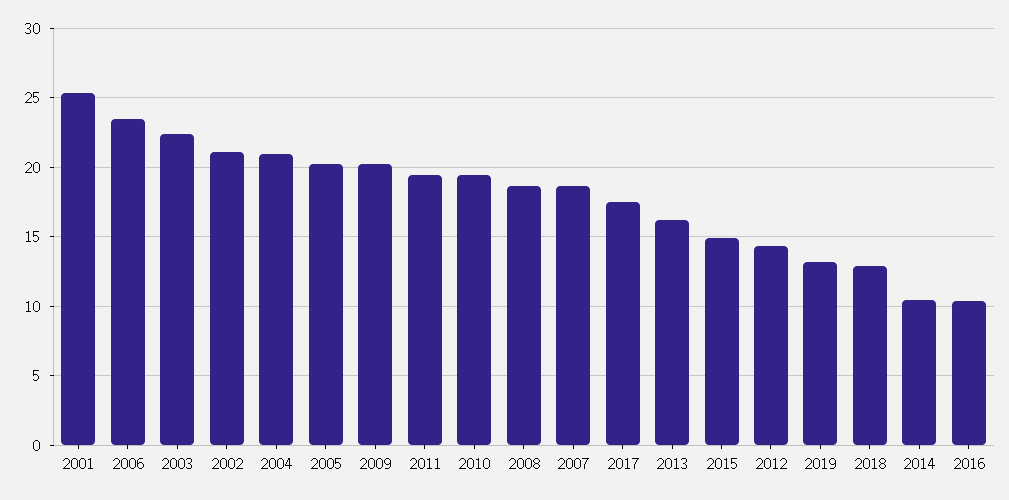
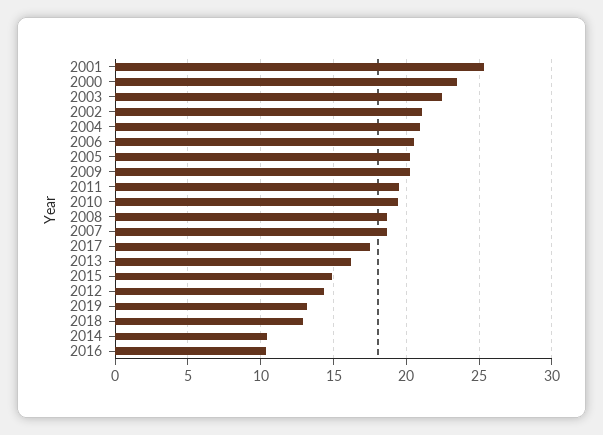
  {
    "2001": 25.5,
-   "2006": 23.5,
+   "2006": 20.5,
    "2003": 22.5,
    "2002": 21,
    "2004": 21,
    "2005": 20.5,
    "2009": 20.5,
    "2011": 19.5,
    "2010": 19.5,
    "2008": 18.5,
    "2007": 18.5,
    "2017": 17.5,
    "2013": 16,
    "2015": 15,
    "2012": 14.5,
    "2019": 13,
    "2018": 13,
    "2014": 10.5,
-   "2016": 10.5
+   "2016": 10.5,
+   "2000": 23.5
  }

